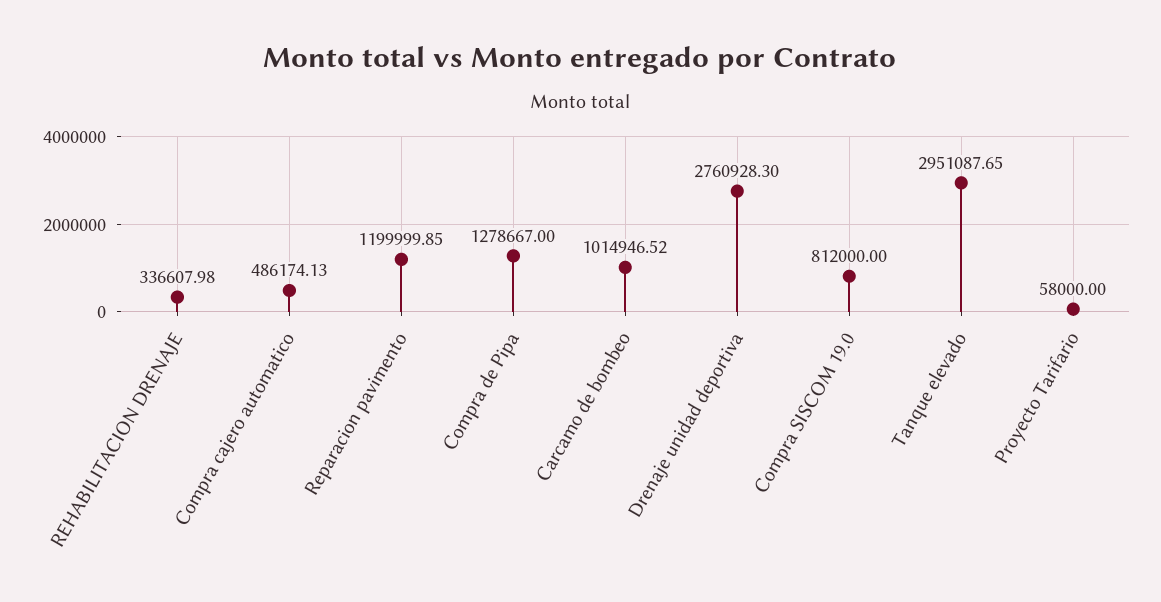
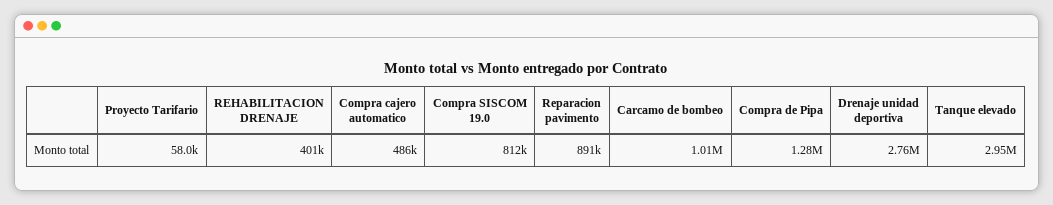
  {
-   "REHABILITACION DRENAJE": 336607.98,
+   "REHABILITACION DRENAJE": 401000,
    "Compra cajero automatico": 486174.13,
-   "Reparacion pavimento": 1199999.85,
+   "Reparacion pavimento": 891000,
    "Compra de Pipa": 1278667,
    "Carcamo de bombeo": 1014946.52,
    "Drenaje unidad deportiva": 2760928.3,
    "Compra SISCOM 19.0": 812000,
    "Tanque elevado": 2951087.65,
    "Proyecto Tarifario": 58000
  }

